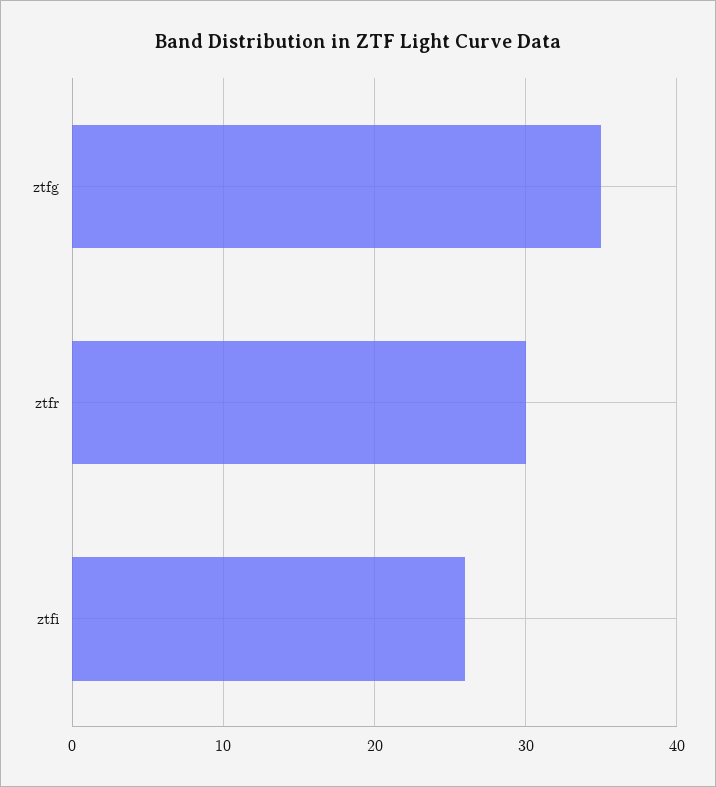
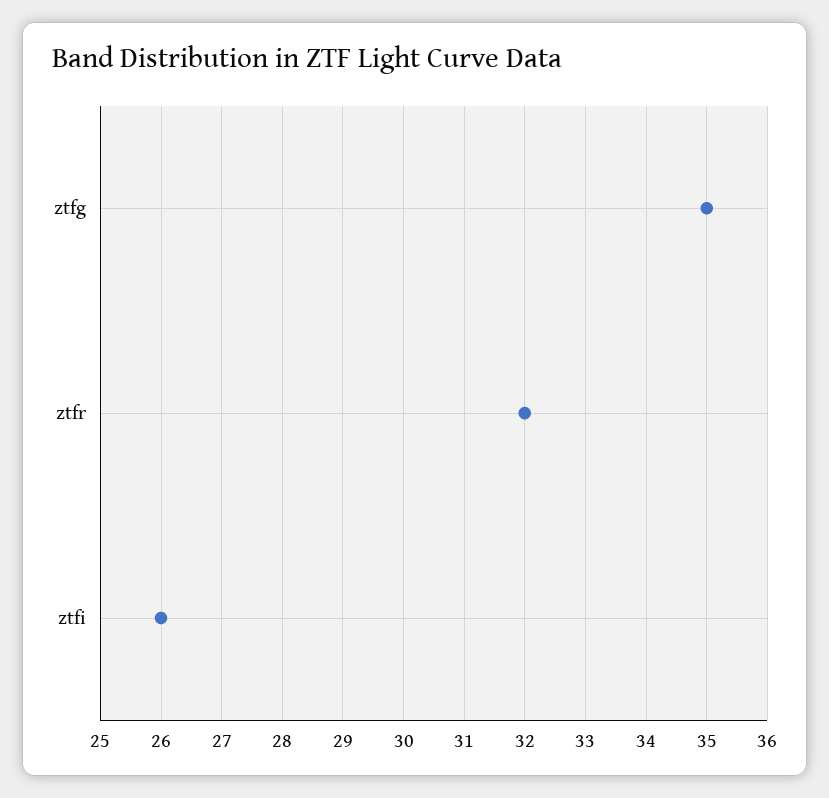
  {
    "ztfg": 35,
-   "ztfr": 30,
+   "ztfr": 32,
    "ztfi": 26
  }

